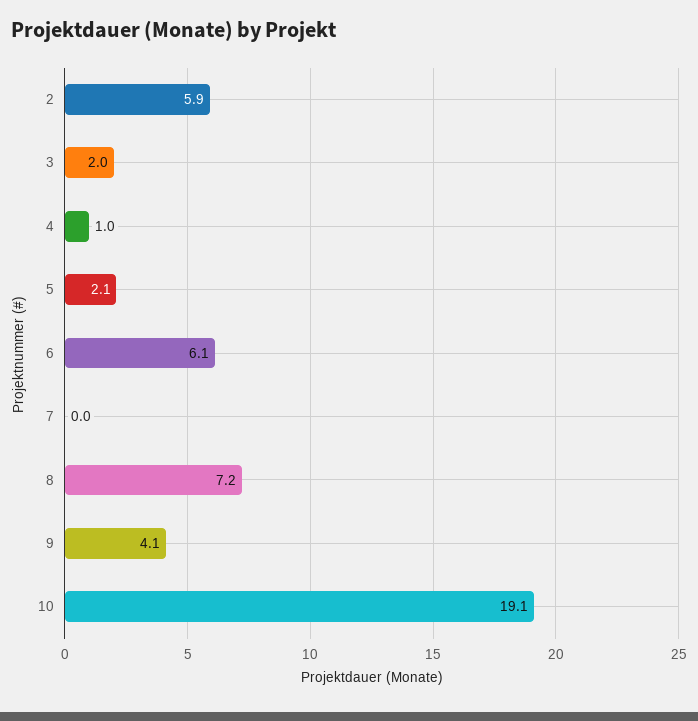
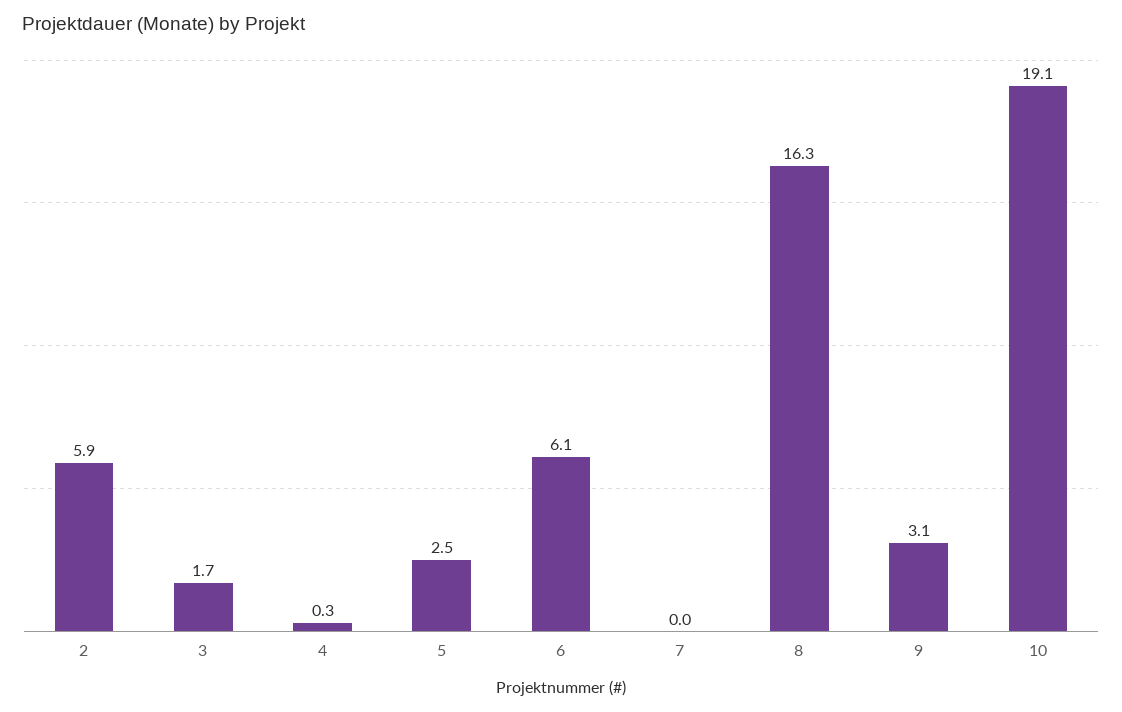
  {
    "2": 5.9,
-   "3": 2,
+   "3": 1.7,
-   "4": 1,
+   "4": 0.3,
-   "5": 2.1,
+   "5": 2.5,
    "6": 6.1,
    "7": 0,
-   "8": 7.2,
+   "8": 16.3,
-   "9": 4.1,
+   "9": 3.1,
    "10": 19.1
  }

